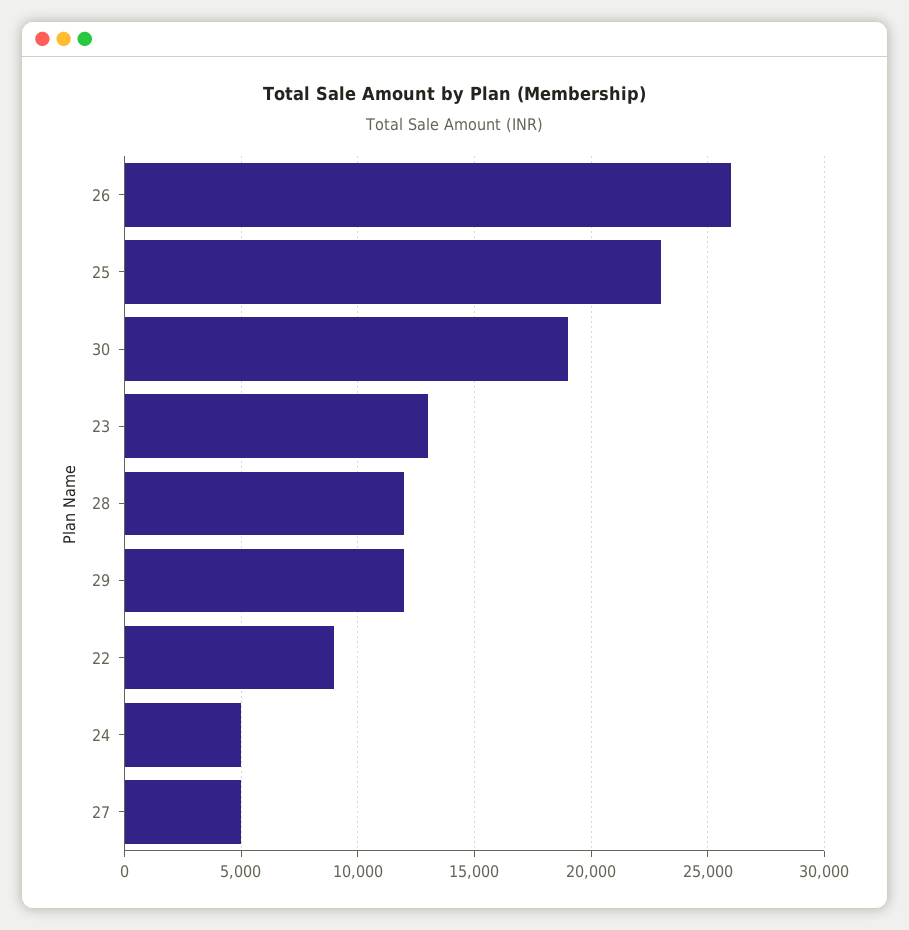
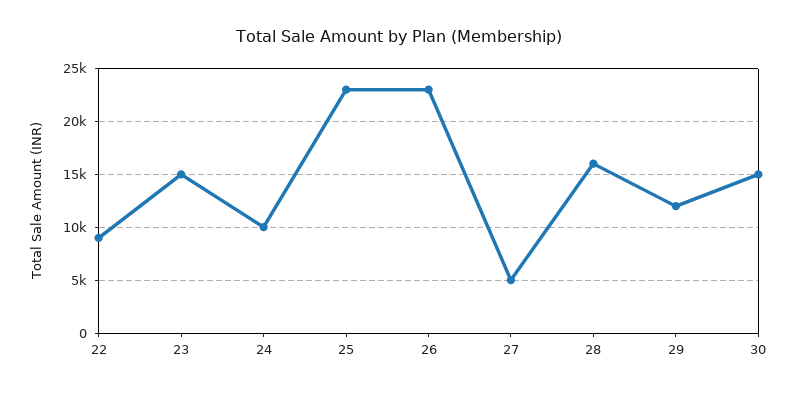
  {
-   "26": 26000,
+   "26": 23000,
    "25": 23000,
-   "30": 19000,
+   "30": 15000,
-   "23": 13000,
+   "23": 15000,
-   "28": 12000,
+   "28": 16000,
    "29": 12000,
    "22": 9000,
-   "24": 5000,
+   "24": 10000,
    "27": 5000
  }

